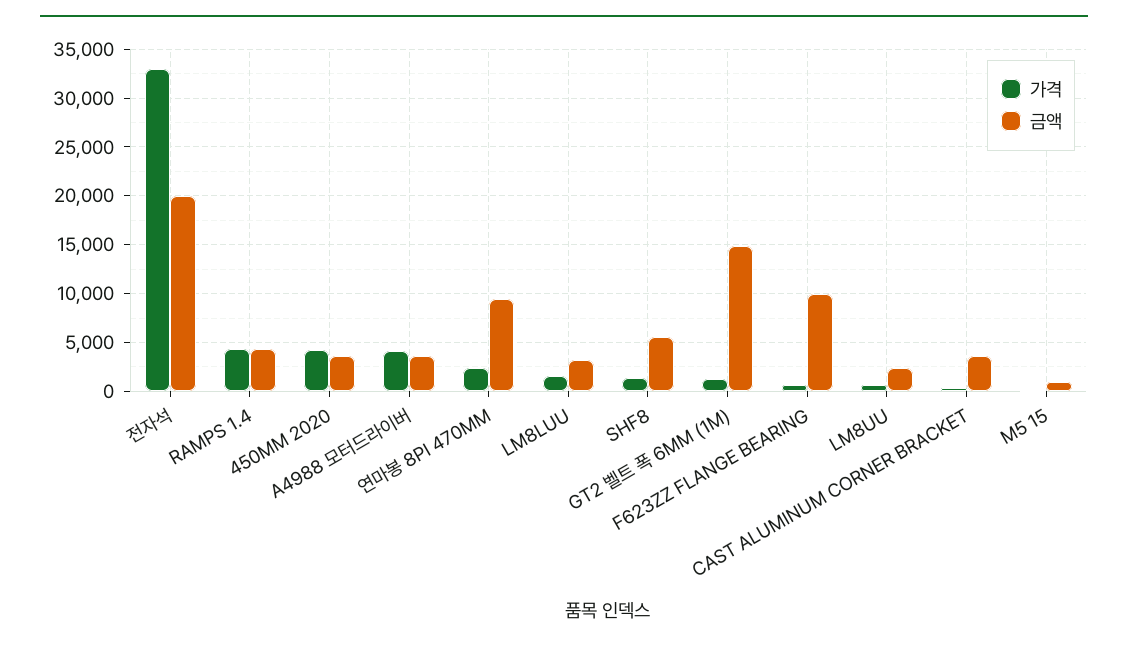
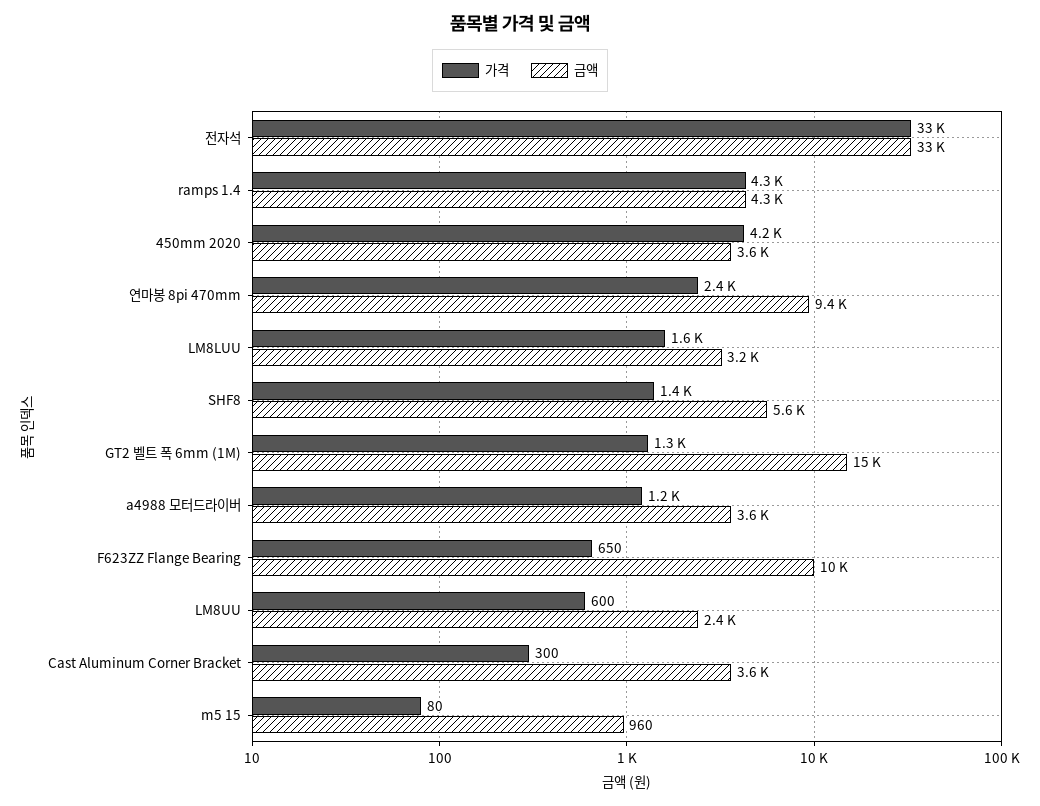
  {
    "가격": {
      "전자석": 33000,
      "RAMPS 1.4": 4300,
      "450MM 2020": 4200,
-     "A4988 모터드라이버": 4000,
+     "A4988 모터드라이버": 1200,
      "연마봉 8PI 470MM": 2400,
      "LM8LUU": 1600,
      "SHF8": 1400,
      "GT2 벨트 폭 6MM (1M)": 1300,
      "F623ZZ FLANGE BEARING": 650,
      "LM8UU": 600,
      "CAST ALUMINUM CORNER BRACKET": 300,
      "M5 15": 80
    },
    "금액": {
-     "전자석": 20000,
+     "전자석": 33000,
      "RAMPS 1.4": 4300,
      "450MM 2020": 3600,
      "A4988 모터드라이버": 3600,
      "연마봉 8PI 470MM": 9400,
      "LM8LUU": 3200,
      "SHF8": 5600,
      "GT2 벨트 폭 6MM (1M)": 15000,
      "F623ZZ FLANGE BEARING": 10000,
      "LM8UU": 2400,
      "CAST ALUMINUM CORNER BRACKET": 3600,
      "M5 15": 960
    }
  }

